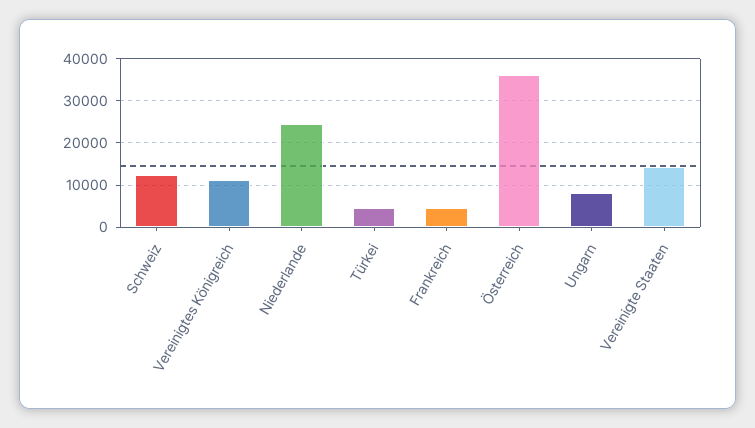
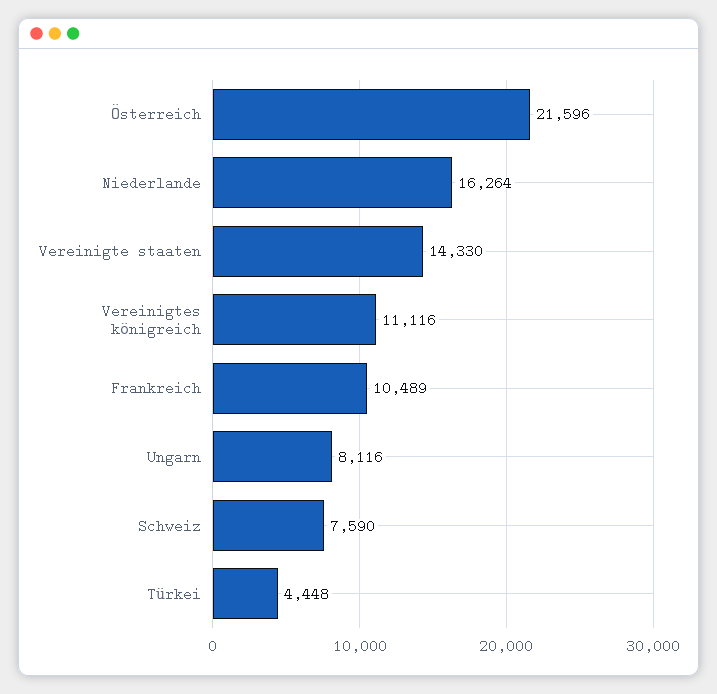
  {
-   "Schweiz": 12000,
+   "Schweiz": 7590,
    "Vereinigtes Königreich": 11116,
-   "Niederlande": 24000,
+   "Niederlande": 16264,
    "Türkei": 4448,
-   "Frankreich": 4000,
+   "Frankreich": 10489,
-   "Österreich": 36000,
+   "Österreich": 21596,
    "Ungarn": 8116,
    "Vereinigte Staaten": 14330
  }

